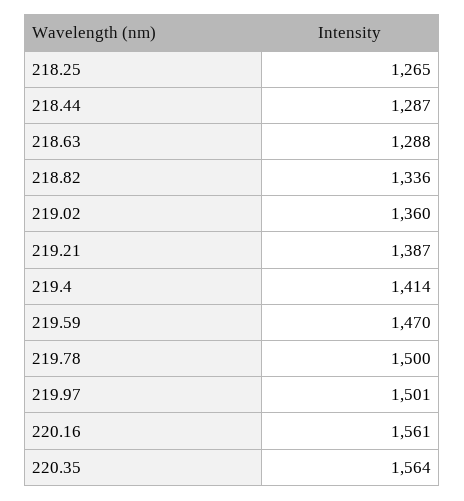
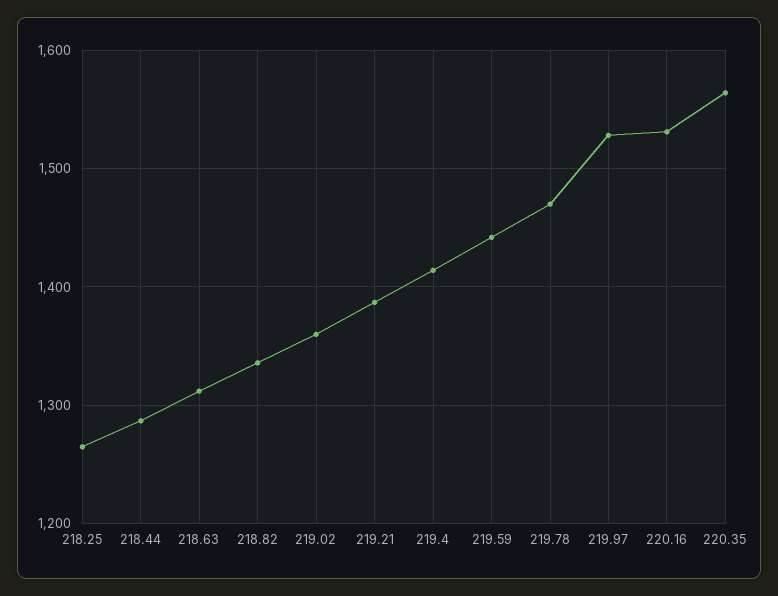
  {
    "218.25": 1265,
    "218.44": 1287,
-   "218.63": 1288,
+   "218.63": 1310,
    "218.82": 1336,
    "219.02": 1360,
    "219.21": 1387,
    "219.4": 1414,
-   "219.59": 1470,
+   "219.59": 1440,
-   "219.78": 1500,
+   "219.78": 1470,
-   "219.97": 1501,
+   "219.97": 1530,
-   "220.16": 1561,
+   "220.16": 1530,
    "220.35": 1564
  }

